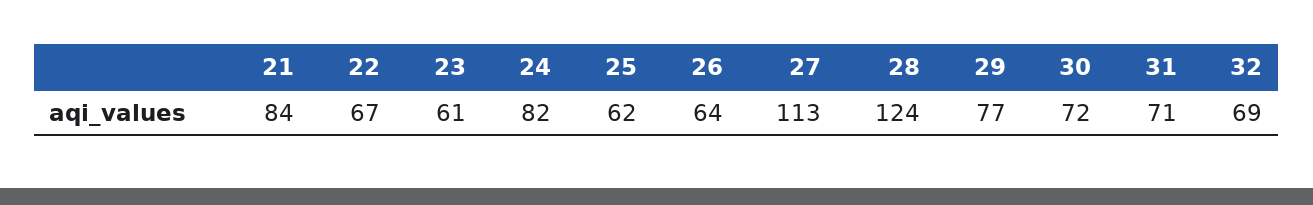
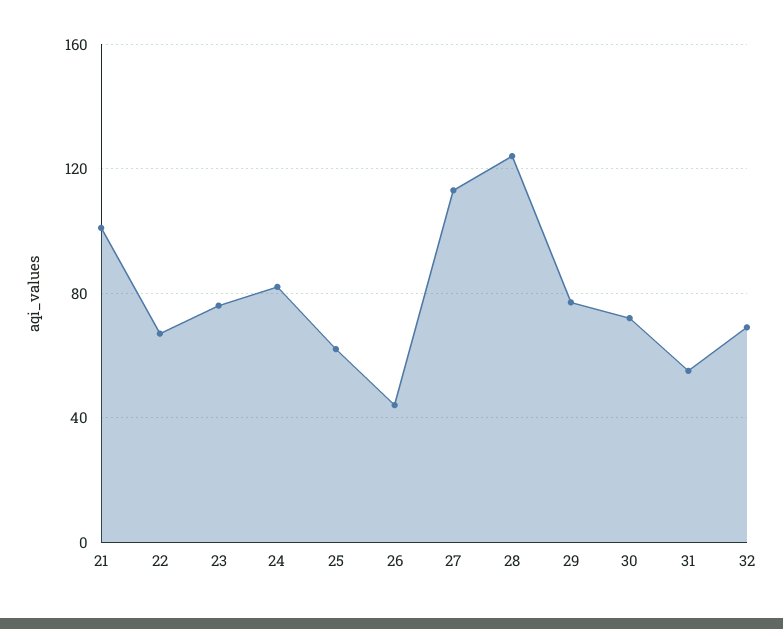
  {
-   "21": 84,
+   "21": 100,
    "22": 67,
-   "23": 61,
+   "23": 75,
    "24": 82,
    "25": 62,
-   "26": 64,
+   "26": 45,
    "27": 113,
    "28": 124,
    "29": 77,
    "30": 72,
-   "31": 71,
+   "31": 55,
    "32": 69
  }

